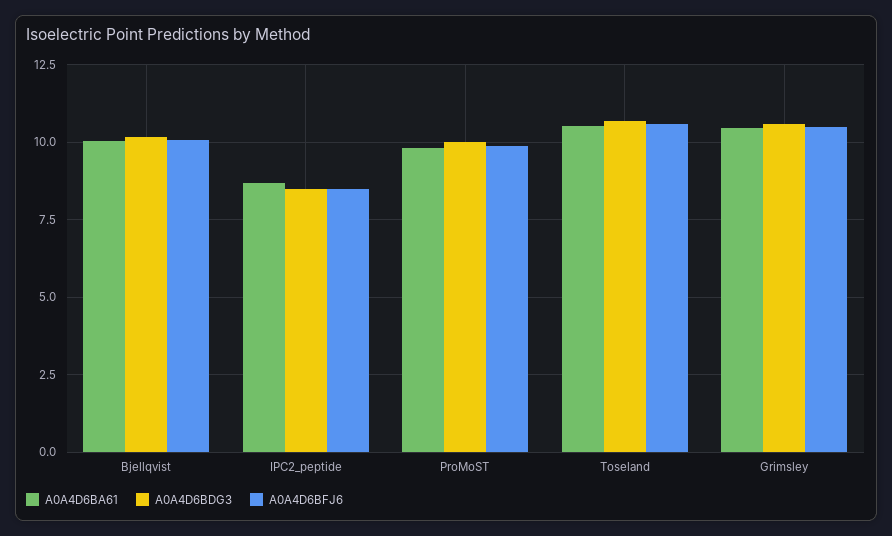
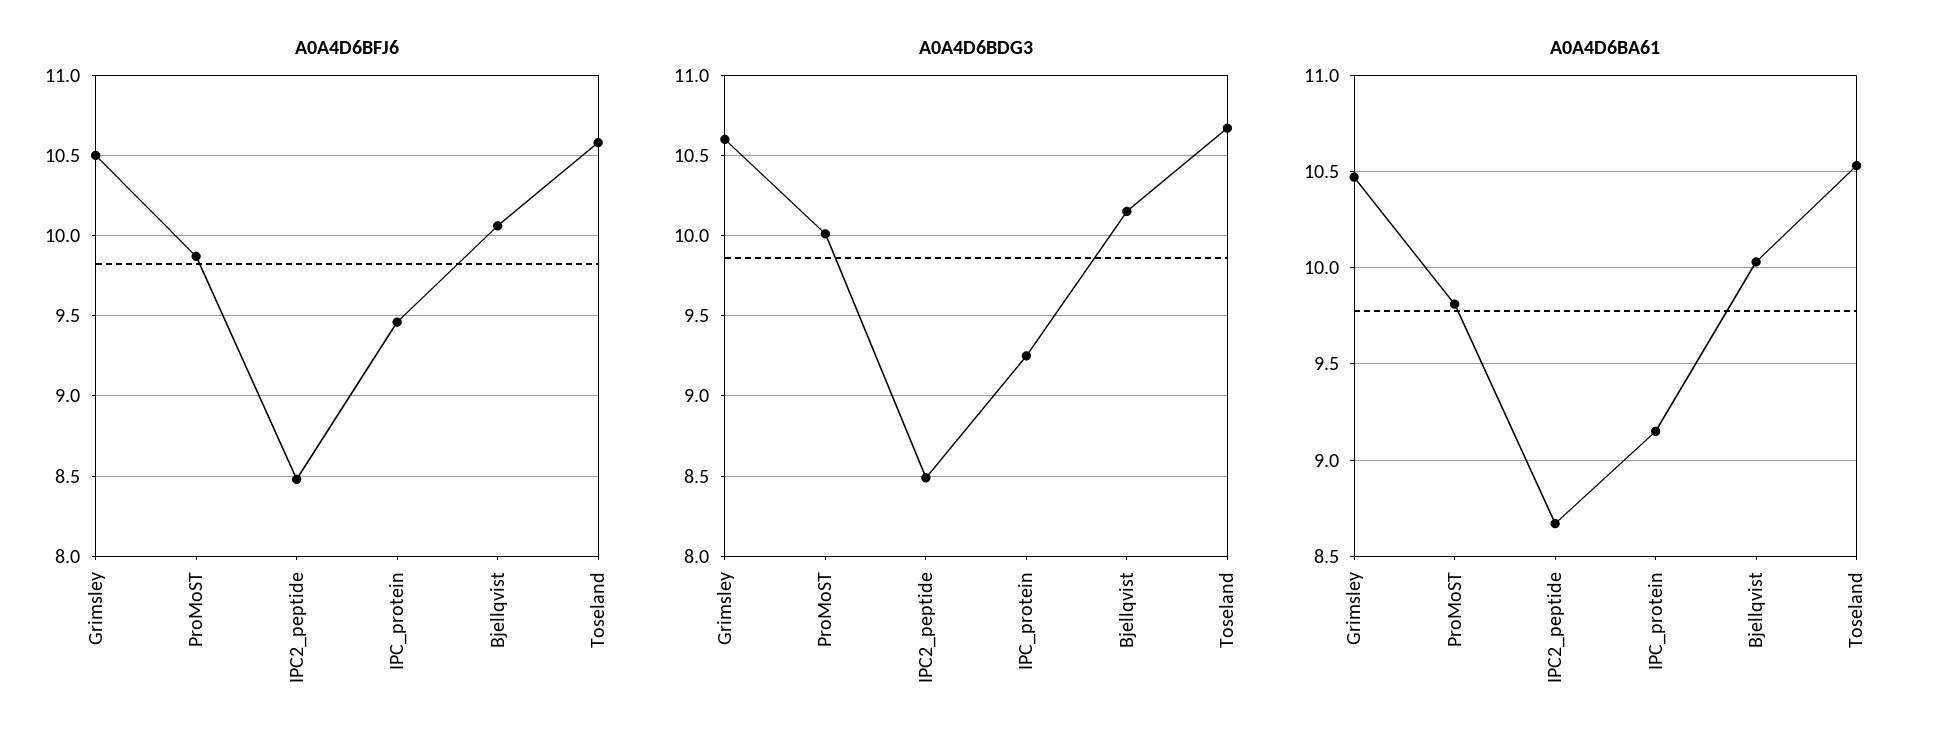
  {
    "A0A4D6BA61": {
      "Bjellqvist": 10.05,
      "IPC2_peptide": 8.65,
      "ProMoST": 9.8,
      "Toseland": 10.55,
-     "Grimsley": 10.45
+     "Grimsley": 10.45,
+     "IPC_protein": 9.15
    },
    "A0A4D6BDG3": {
      "Bjellqvist": 10.15,
      "IPC2_peptide": 8.5,
      "ProMoST": 10,
      "Toseland": 10.65,
-     "Grimsley": 10.6
+     "Grimsley": 10.6,
+     "IPC_protein": 9.25
    },
    "A0A4D6BFJ6": {
      "Bjellqvist": 10.05,
      "IPC2_peptide": 8.5,
      "ProMoST": 9.85,
      "Toseland": 10.6,
-     "Grimsley": 10.5
+     "Grimsley": 10.5,
+     "IPC_protein": 9.45
    }
  }

